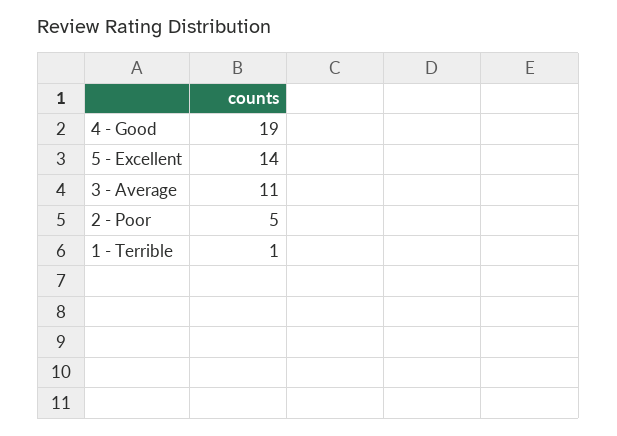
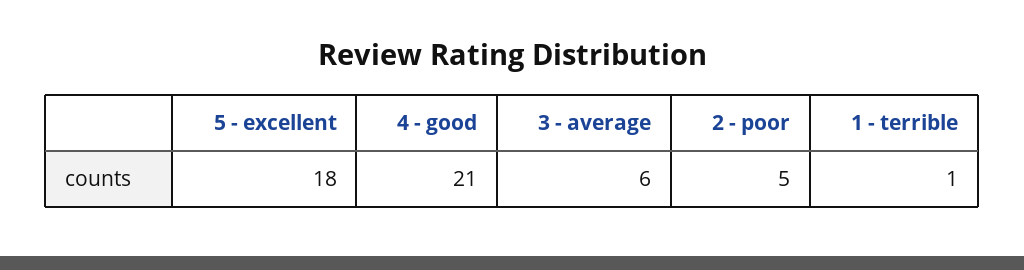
  {
-   "4 - Good": 19,
+   "4 - Good": 21,
-   "5 - Excellent": 14,
+   "5 - Excellent": 18,
-   "3 - Average": 11,
+   "3 - Average": 6,
    "2 - Poor": 5,
    "1 - Terrible": 1
  }

